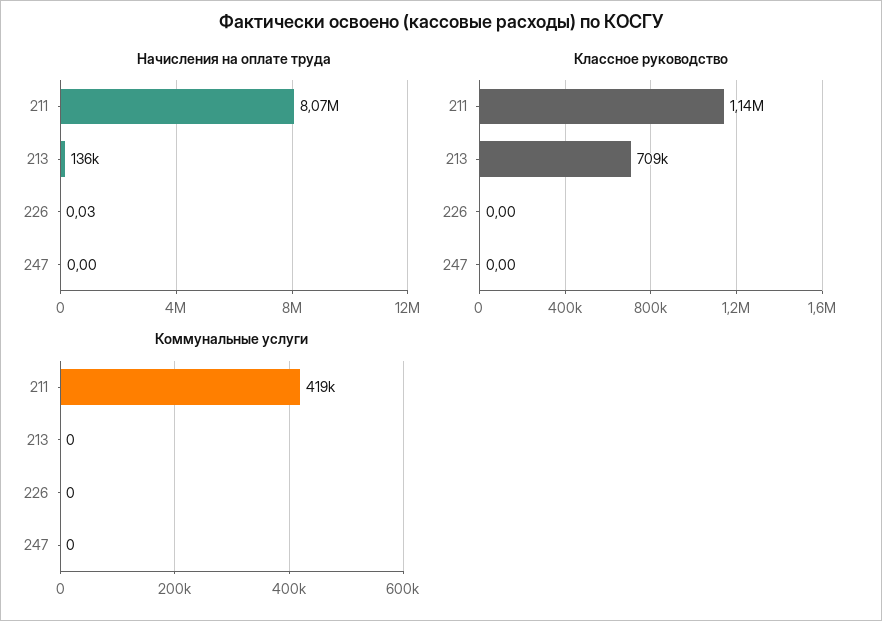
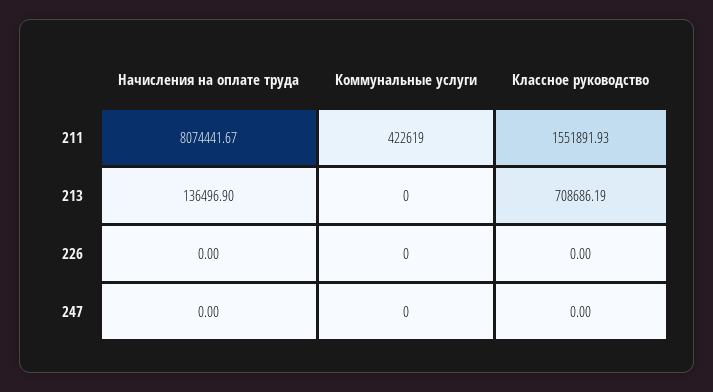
  {
    "Начисления на оплате труда": {
      "211": 8074441.67,
      "213": 136496.9,
-     "226": 0.03,
+     "226": 0,
      "247": 0
    },
    "Классное руководство": {
-     "211": 1140000,
+     "211": 1551891.93,
      "213": 708686.19,
      "226": 0,
      "247": 0
    },
    "Коммунальные услуги": {
-     "211": 419000,
+     "211": 422619,
      "213": 0,
      "226": 0,
      "247": 0
    }
  }

